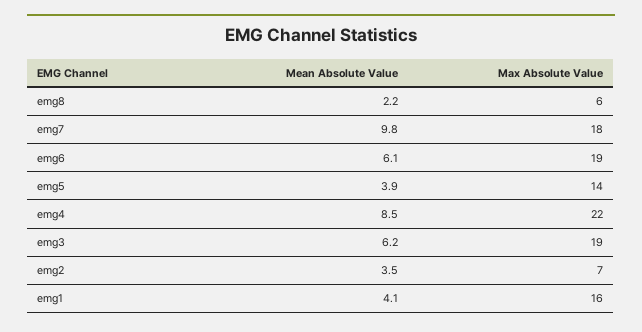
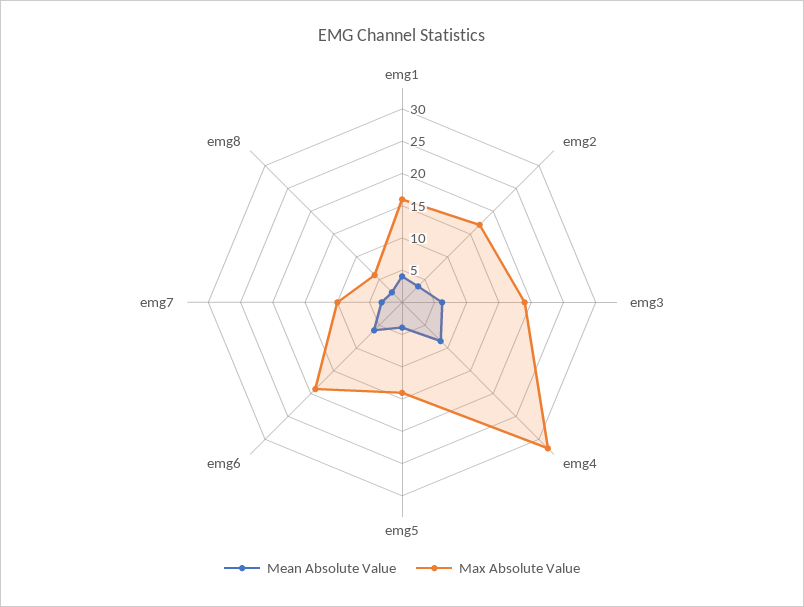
  {
    "Mean Absolute Value": {
      "emg8": 2.2,
-     "emg7": 9.8,
+     "emg7": 2.5,
      "emg6": 6.1,
      "emg5": 3.9,
      "emg4": 8.5,
      "emg3": 6.2,
      "emg2": 3.5,
      "emg1": 4.1
    },
    "Max Absolute Value": {
      "emg8": 6,
-     "emg7": 18,
+     "emg7": 10,
      "emg6": 19,
      "emg5": 14,
-     "emg4": 22,
+     "emg4": 32.5,
      "emg3": 19,
-     "emg2": 7,
+     "emg2": 17.5,
      "emg1": 16
    }
  }

